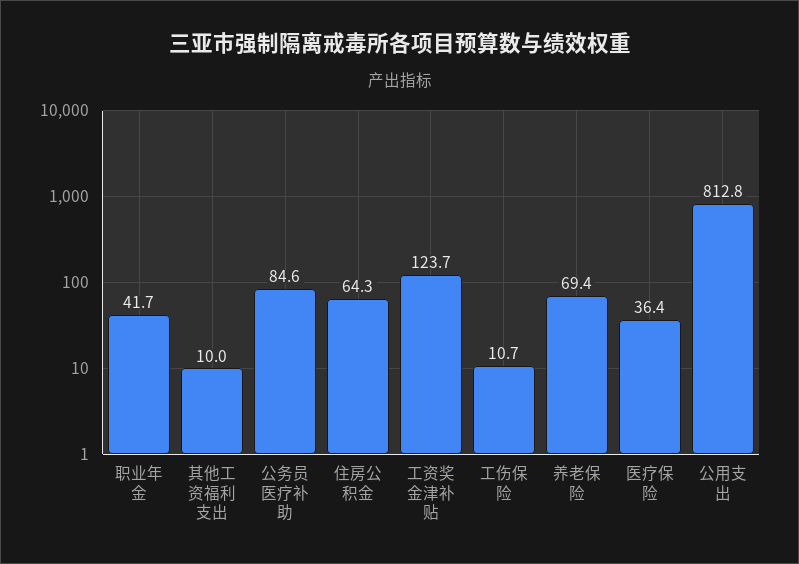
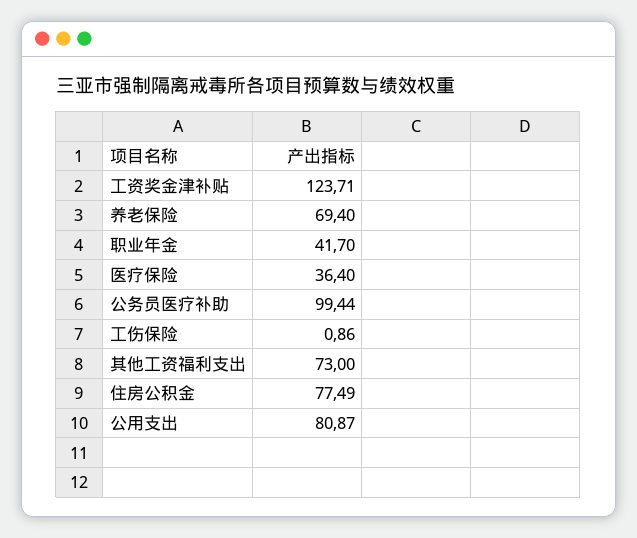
  {
    "职业年金": 41.7,
-   "其他工资福利支出": 10,
+   "其他工资福利支出": 73,
-   "公务员医疗补助": 84.6,
+   "公务员医疗补助": 99.44,
-   "住房公积金": 64.3,
+   "住房公积金": 77.49,
    "工资奖金津补贴": 123.71,
-   "工伤保险": 10.7,
+   "工伤保险": 0.86,
    "养老保险": 69.4,
    "医疗保险": 36.4,
-   "公用支出": 812.8
+   "公用支出": 80.87
  }

